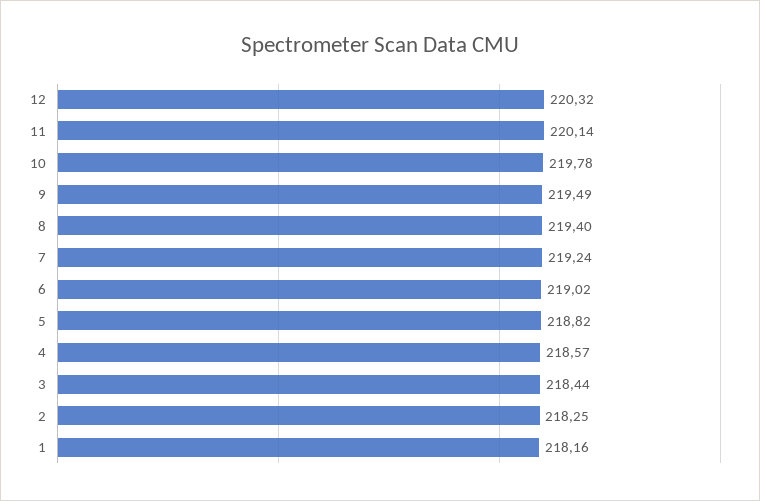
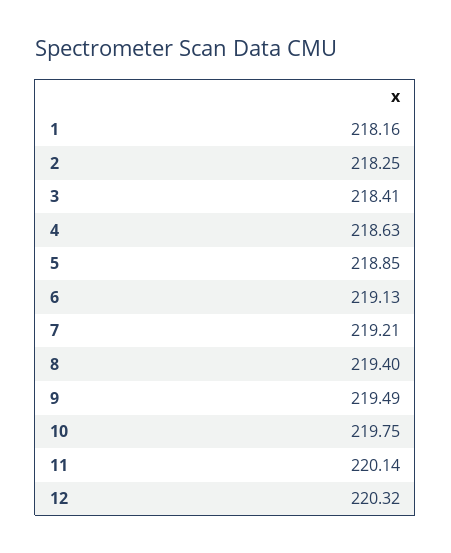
  {
    "12": 220.32,
    "11": 220.14,
-   "10": 219.78,
+   "10": 219.75,
    "9": 219.49,
    "8": 219.4,
-   "7": 219.24,
+   "7": 219.21,
-   "6": 219.02,
+   "6": 219.13,
-   "5": 218.82,
+   "5": 218.85,
-   "4": 218.57,
+   "4": 218.63,
-   "3": 218.44,
+   "3": 218.41,
    "2": 218.25,
    "1": 218.16
  }

